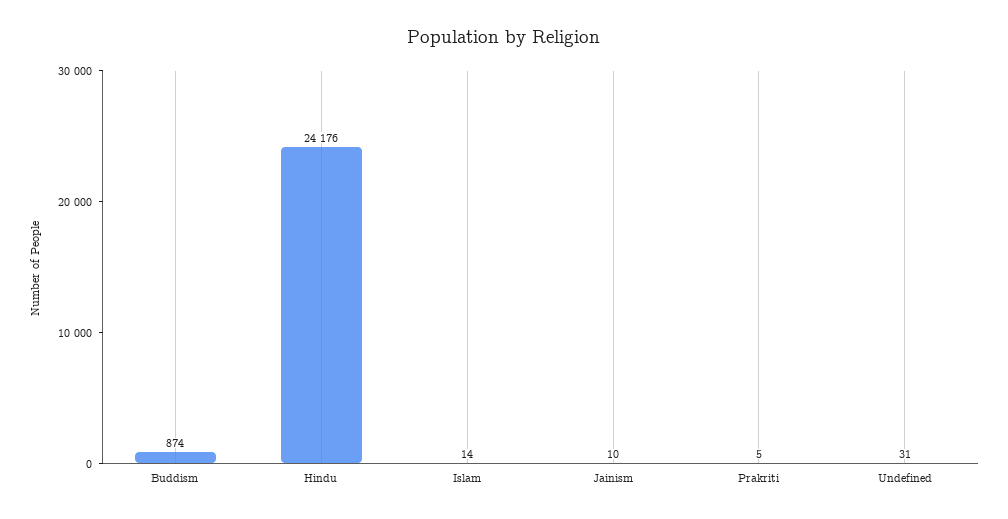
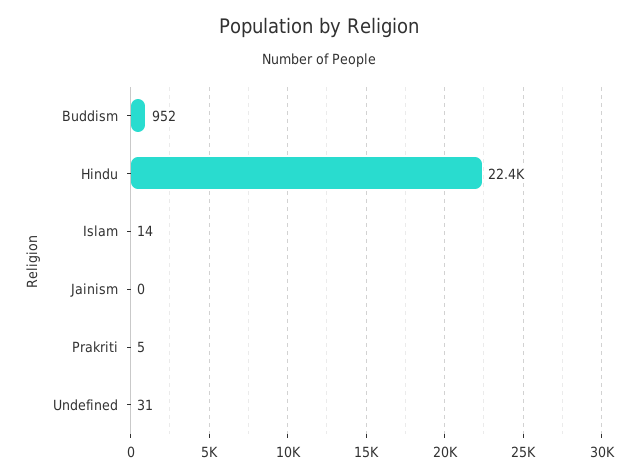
  {
-   "Buddism": 874,
+   "Buddism": 952,
-   "Hindu": 24176,
+   "Hindu": 22400,
    "Islam": 14,
-   "Jainism": 10,
+   "Jainism": 0,
    "Prakriti": 5,
    "Undefined": 31
  }

